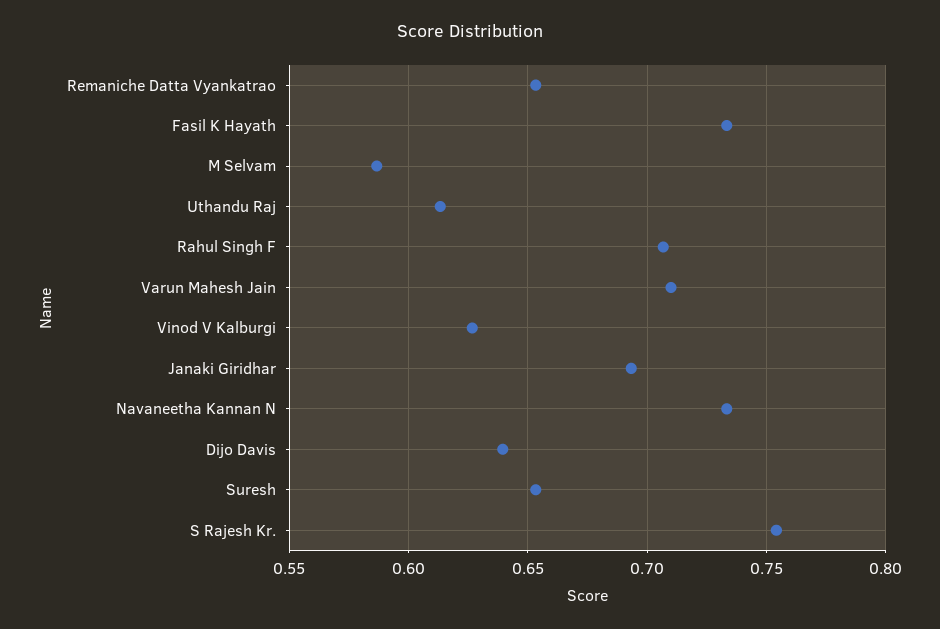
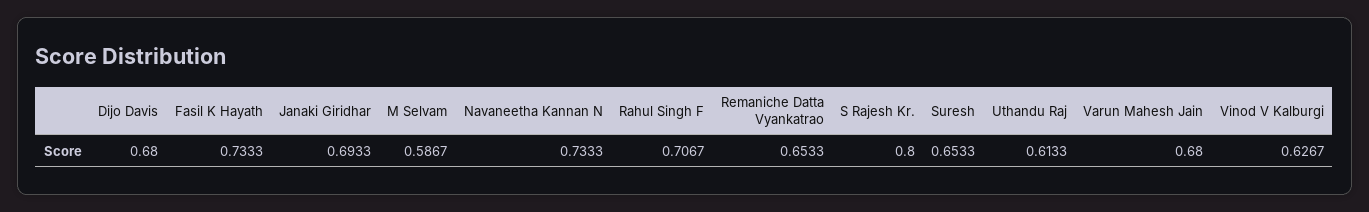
  {
    "Remaniche Datta Vyankatrao": 0.6533,
    "Fasil K Hayath": 0.7333,
    "M Selvam": 0.5867,
    "Uthandu Raj": 0.6133,
    "Rahul Singh F": 0.7067,
-   "Varun Mahesh Jain": 0.71,
+   "Varun Mahesh Jain": 0.68,
    "Vinod V Kalburgi": 0.6267,
    "Janaki Giridhar": 0.6933,
    "Navaneetha Kannan N": 0.7333,
-   "Dijo Davis": 0.64,
+   "Dijo Davis": 0.68,
    "Suresh": 0.6533,
-   "S Rajesh Kr.": 0.755
+   "S Rajesh Kr.": 0.8
  }

